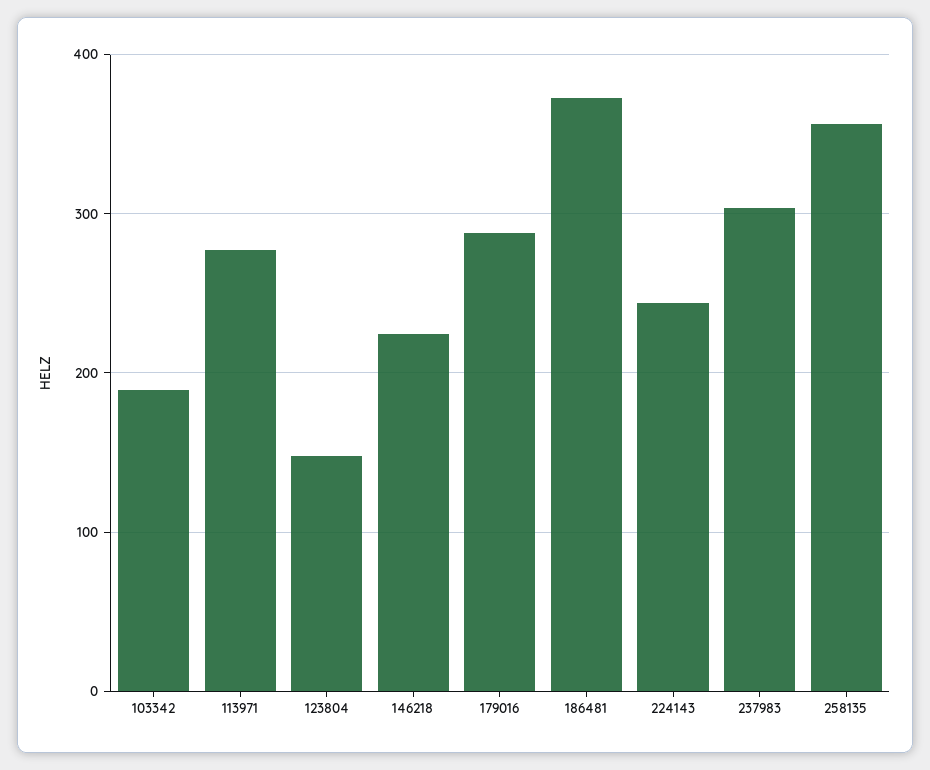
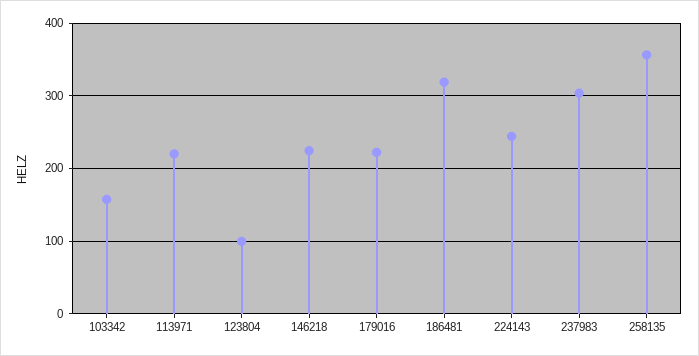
  {
-   "103342": 190,
+   "103342": 160,
-   "113971": 280,
+   "113971": 220,
-   "123804": 150,
+   "123804": 100,
    "146218": 220,
-   "179016": 290,
+   "179016": 220,
-   "186481": 370,
+   "186481": 320,
    "224143": 240,
    "237983": 300,
    "258135": 360
  }

